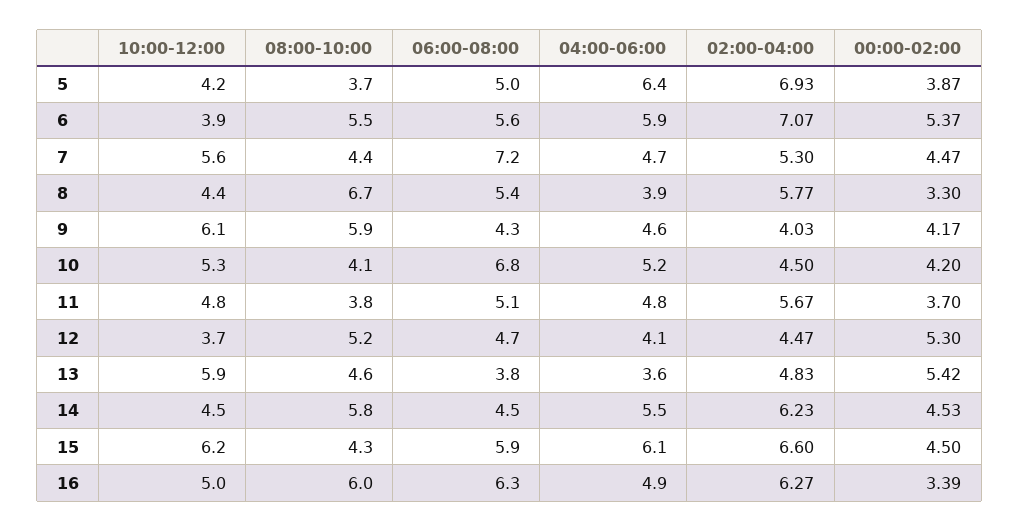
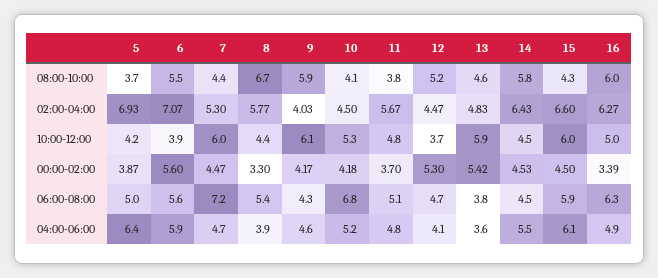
  {
    "10:00-12:00": {
      "5": 4.2,
      "6": 3.9,
-     "7": 5.6,
+     "7": 6,
      "8": 4.4,
      "9": 6.1,
      "10": 5.3,
      "11": 4.8,
      "12": 3.7,
      "13": 5.9,
      "14": 4.5,
-     "15": 6.2,
+     "15": 6,
      "16": 5
    },
    "08:00-10:00": {
      "5": 3.7,
      "6": 5.5,
      "7": 4.4,
      "8": 6.7,
      "9": 5.9,
      "10": 4.1,
      "11": 3.8,
      "12": 5.2,
      "13": 4.6,
      "14": 5.8,
      "15": 4.3,
      "16": 6
    },
    "06:00-08:00": {
      "5": 5,
      "6": 5.6,
      "7": 7.2,
      "8": 5.4,
      "9": 4.3,
      "10": 6.8,
      "11": 5.1,
      "12": 4.7,
      "13": 3.8,
      "14": 4.5,
      "15": 5.9,
      "16": 6.3
    },
    "04:00-06:00": {
      "5": 6.4,
      "6": 5.9,
      "7": 4.7,
      "8": 3.9,
      "9": 4.6,
      "10": 5.2,
      "11": 4.8,
      "12": 4.1,
      "13": 3.6,
      "14": 5.5,
      "15": 6.1,
      "16": 4.9
    },
    "02:00-04:00": {
      "5": 6.93,
      "6": 7.07,
      "7": 5.3,
      "8": 5.77,
      "9": 4.03,
      "10": 4.5,
      "11": 5.67,
      "12": 4.47,
      "13": 4.83,
-     "14": 6.23,
+     "14": 6.43,
      "15": 6.6,
      "16": 6.27
    },
    "00:00-02:00": {
      "5": 3.87,
-     "6": 5.37,
+     "6": 5.6,
      "7": 4.47,
      "8": 3.3,
      "9": 4.17,
-     "10": 4.2,
+     "10": 4.18,
      "11": 3.7,
      "12": 5.3,
      "13": 5.42,
      "14": 4.53,
      "15": 4.5,
      "16": 3.39
    }
  }

